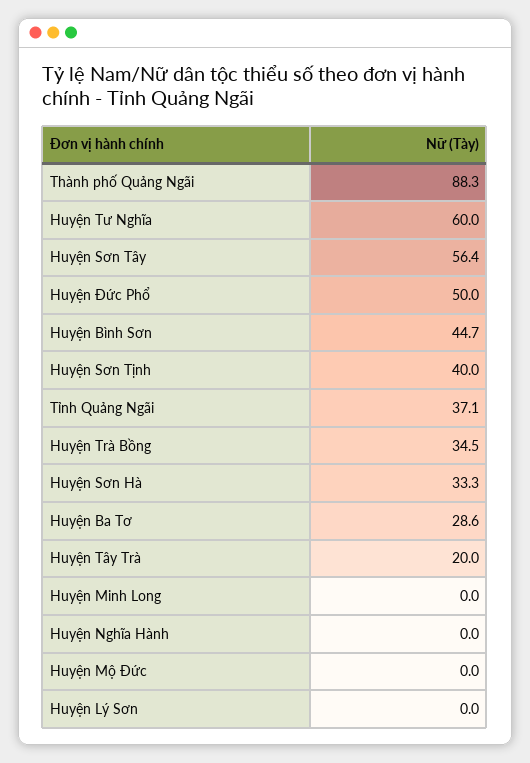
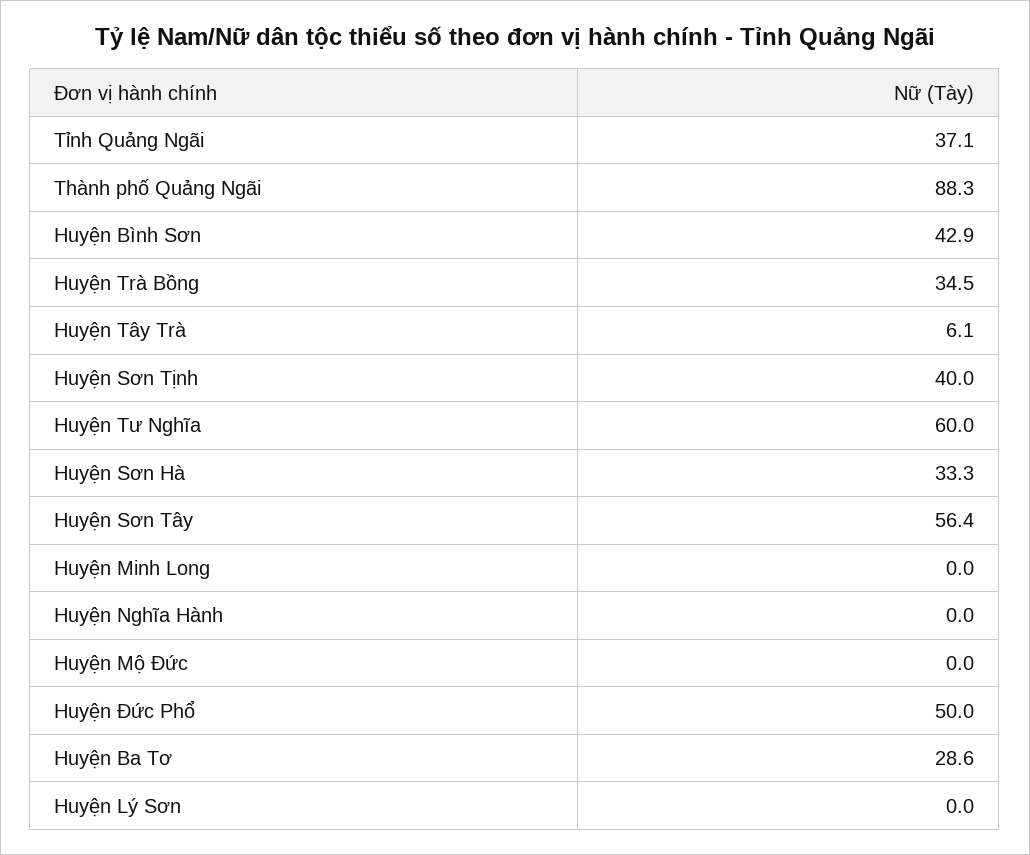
  {
    "Thành phố Quảng Ngãi": 88.3,
    "Huyện Tư Nghĩa": 60,
    "Huyện Sơn Tây": 56.4,
    "Huyện Đức Phổ": 50,
-   "Huyện Bình Sơn": 44.7,
+   "Huyện Bình Sơn": 42.9,
    "Huyện Sơn Tịnh": 40,
    "Tỉnh Quảng Ngãi": 37.1,
    "Huyện Trà Bồng": 34.5,
    "Huyện Sơn Hà": 33.3,
    "Huyện Ba Tơ": 28.6,
-   "Huyện Tây Trà": 20,
+   "Huyện Tây Trà": 6.1,
    "Huyện Minh Long": 0,
    "Huyện Nghĩa Hành": 0,
    "Huyện Mộ Đức": 0,
    "Huyện Lý Sơn": 0
  }

